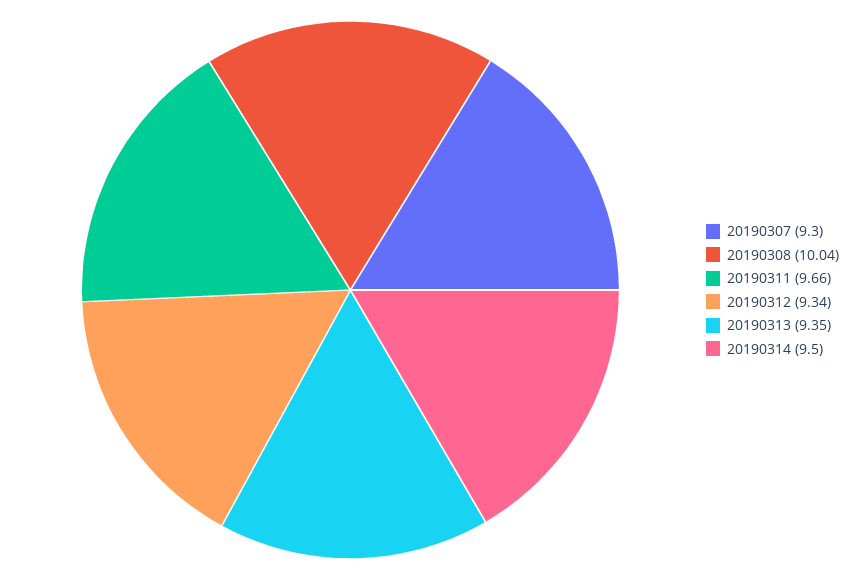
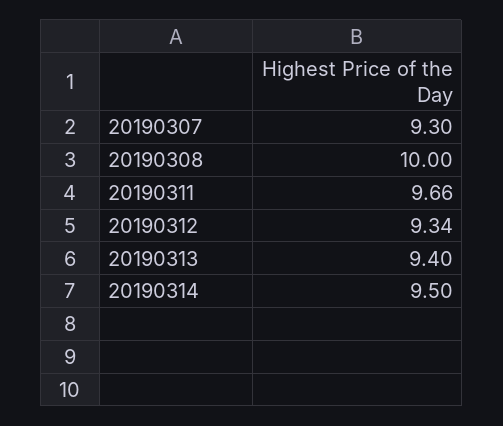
  {
    "20190307": 9.3,
-   "20190308": 10.04,
+   "20190308": 10,
    "20190311": 9.66,
    "20190312": 9.34,
-   "20190313": 9.35,
+   "20190313": 9.4,
    "20190314": 9.5
  }

